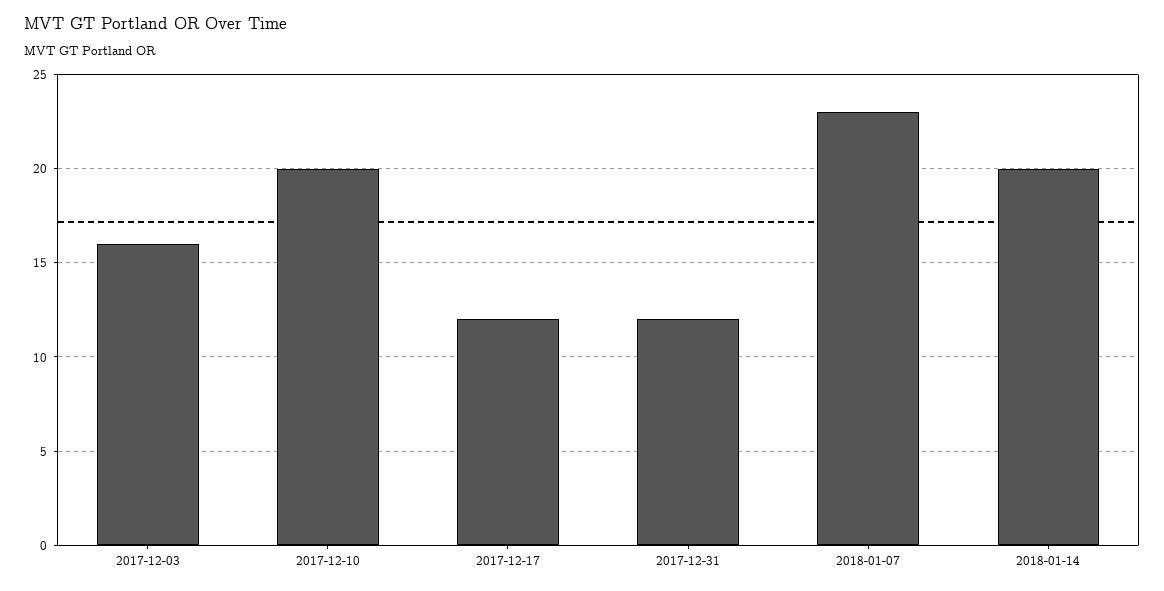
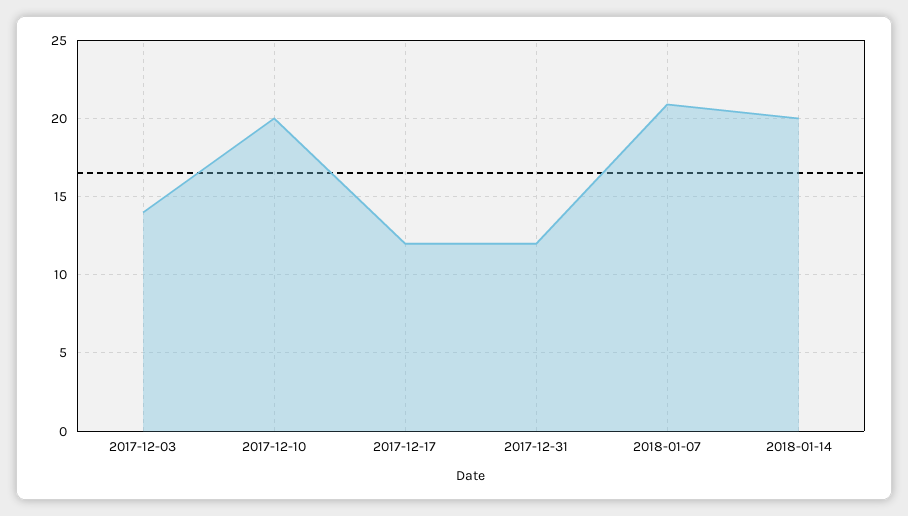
  {
-   "2017-12-03": 16,
+   "2017-12-03": 14,
    "2017-12-10": 20,
    "2017-12-17": 12,
    "2017-12-31": 12,
-   "2018-01-07": 23,
+   "2018-01-07": 21,
    "2018-01-14": 20
  }

